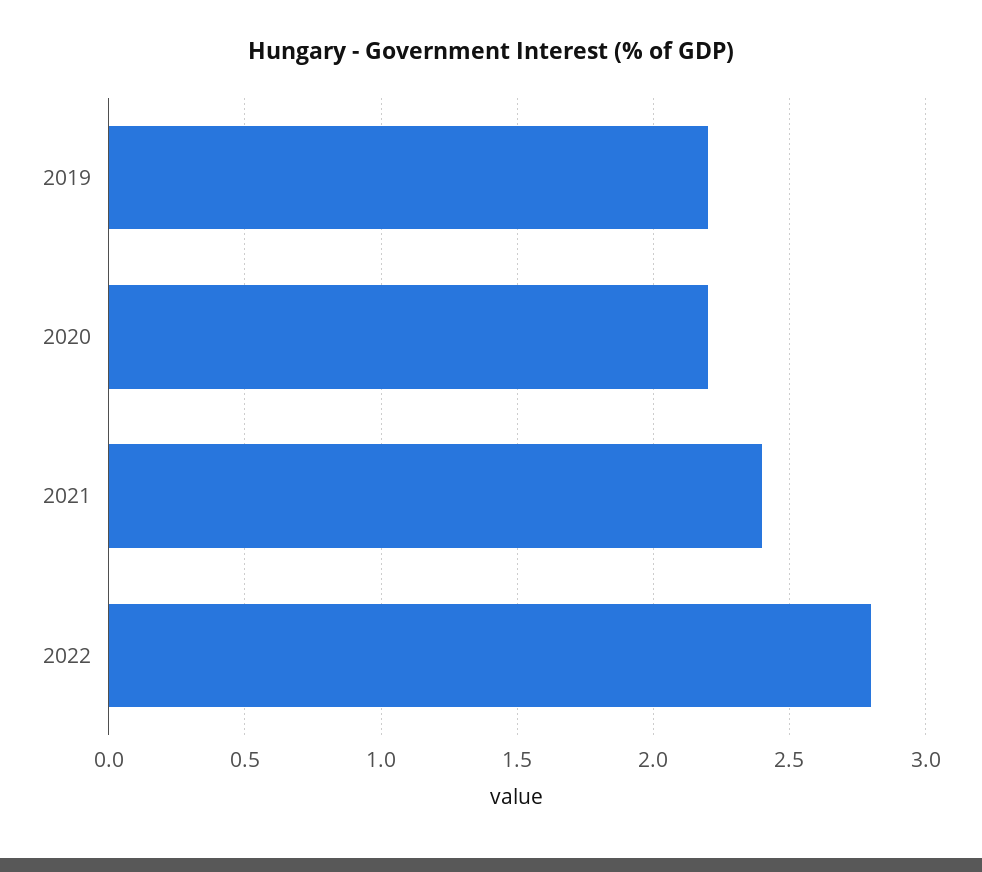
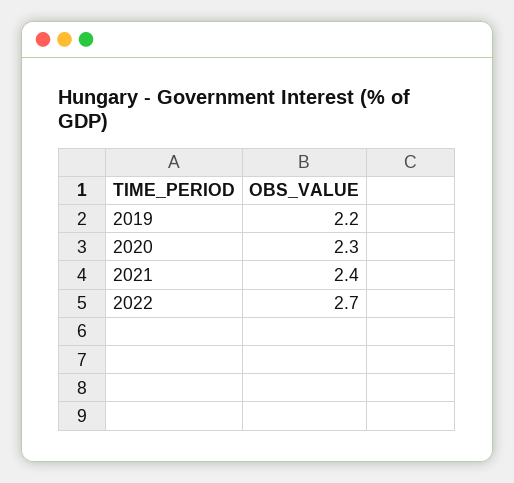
  {
    "2019": 2.2,
-   "2020": 2.2,
+   "2020": 2.3,
    "2021": 2.4,
-   "2022": 2.8
+   "2022": 2.7
  }

